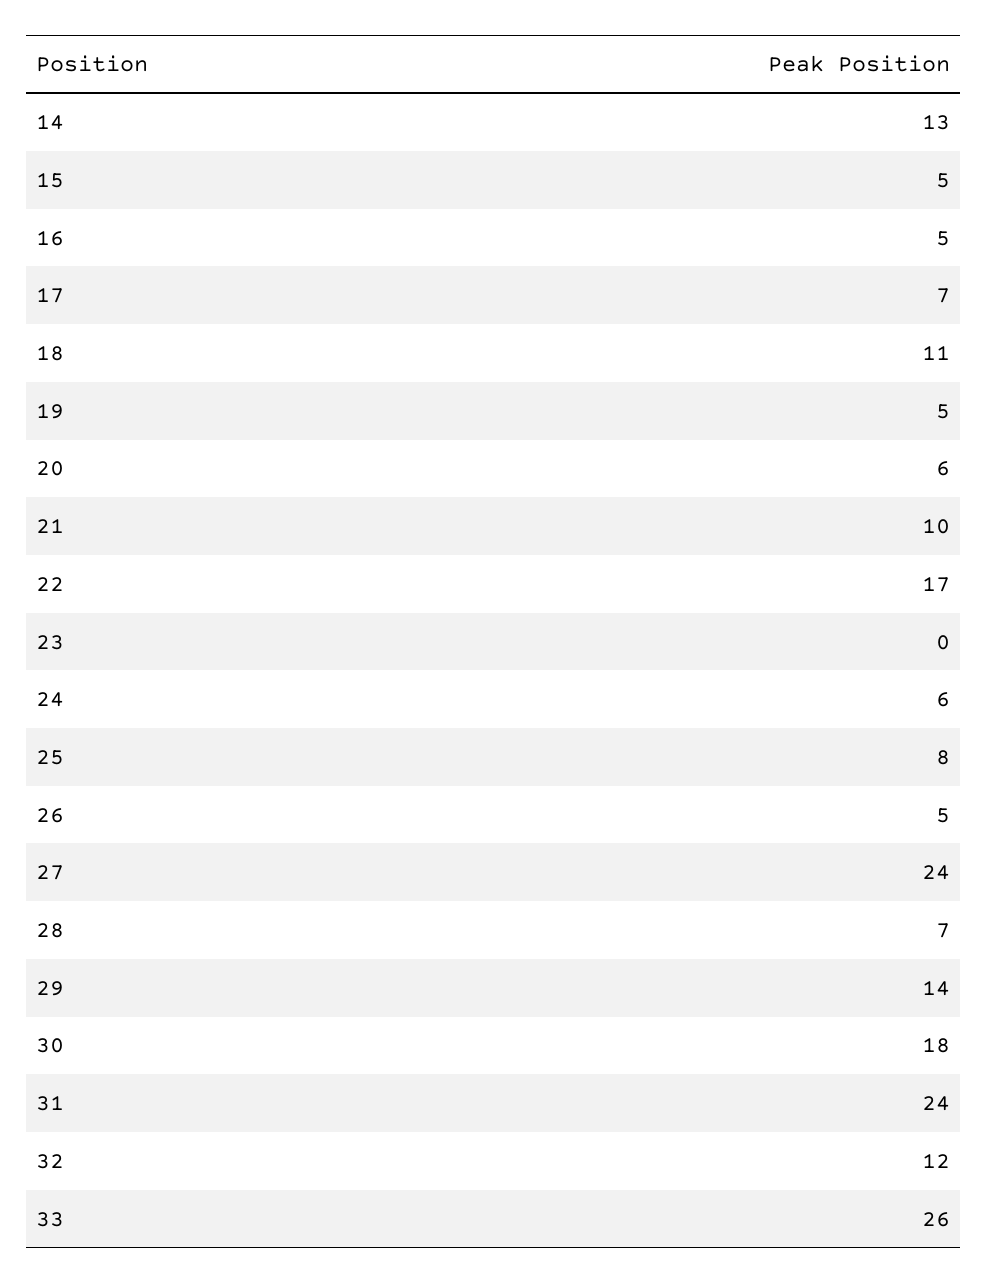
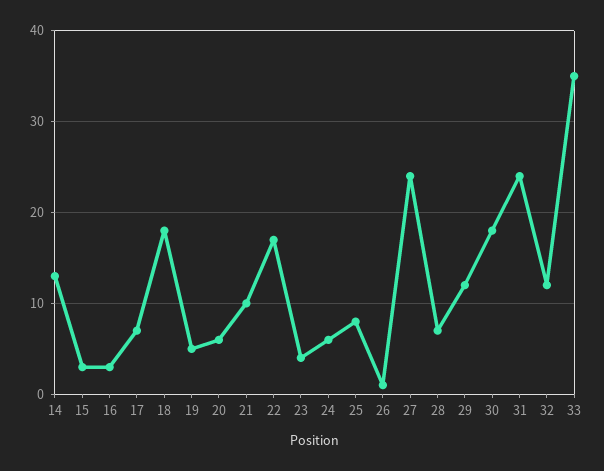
  {
    "14": 13,
-   "15": 5,
+   "15": 3,
-   "16": 5,
+   "16": 3,
    "17": 7,
-   "18": 11,
+   "18": 18,
    "19": 5,
    "20": 6,
    "21": 10,
    "22": 17,
-   "23": 0,
+   "23": 4,
    "24": 6,
    "25": 8,
-   "26": 5,
+   "26": 1,
    "27": 24,
    "28": 7,
-   "29": 14,
+   "29": 12,
    "30": 18,
    "31": 24,
    "32": 12,
-   "33": 26
+   "33": 35
  }

